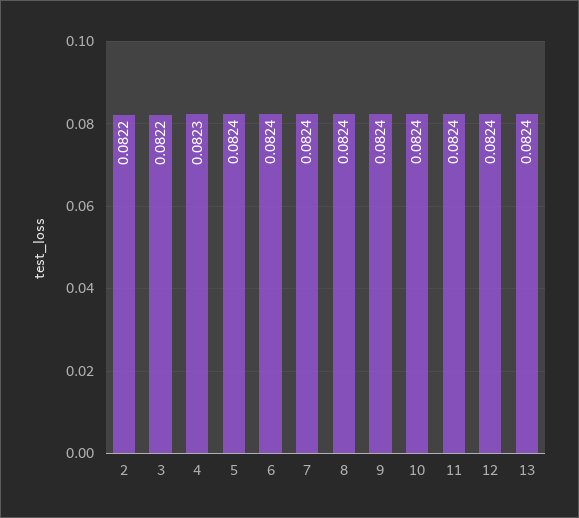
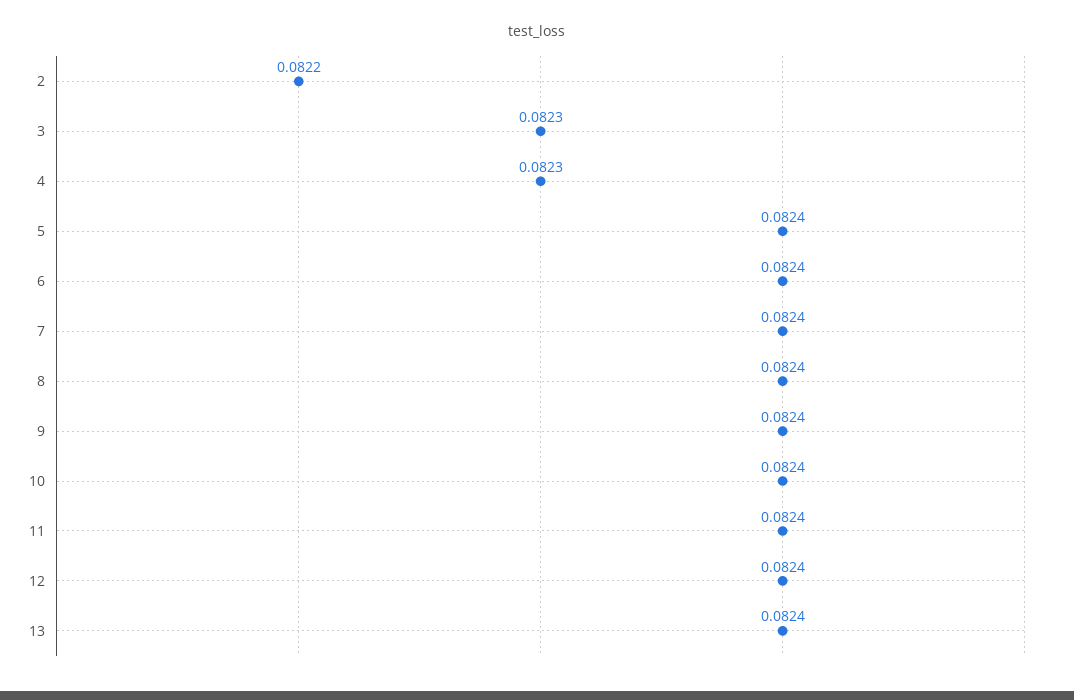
  {
    "2": 0.0822,
-   "3": 0.0822,
+   "3": 0.0823,
    "4": 0.0823,
    "5": 0.0824,
    "6": 0.0824,
    "7": 0.0824,
    "8": 0.0824,
    "9": 0.0824,
    "10": 0.0824,
    "11": 0.0824,
    "12": 0.0824,
    "13": 0.0824
  }

